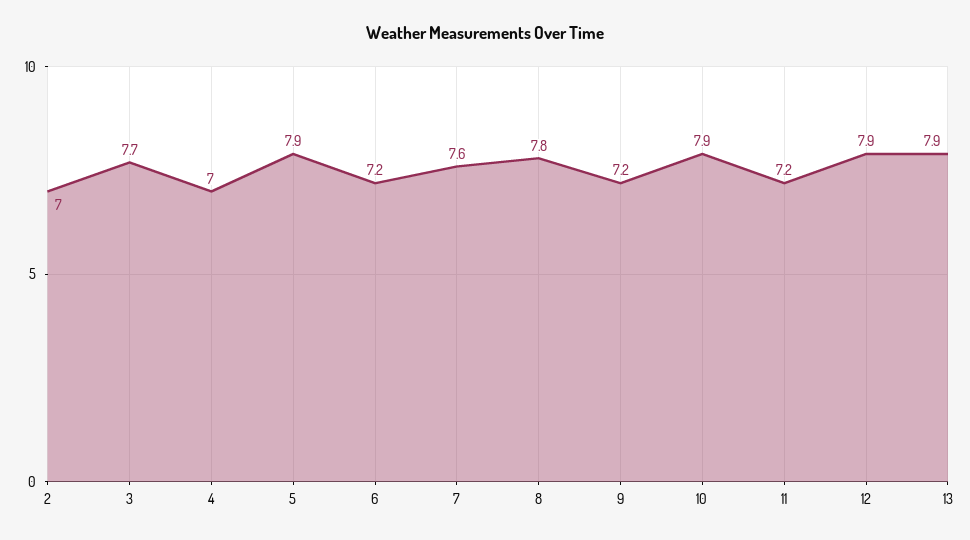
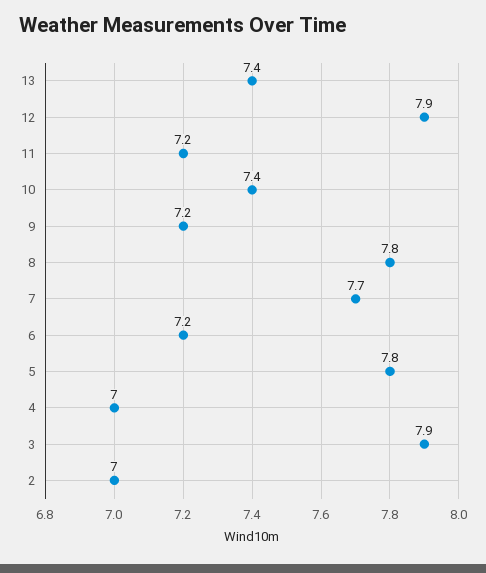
  {
    "2": 7,
-   "3": 7.7,
+   "3": 7.9,
    "4": 7,
-   "5": 7.9,
+   "5": 7.8,
    "6": 7.2,
-   "7": 7.6,
+   "7": 7.7,
    "8": 7.8,
    "9": 7.2,
-   "10": 7.9,
+   "10": 7.4,
    "11": 7.2,
    "12": 7.9,
-   "13": 7.9
+   "13": 7.4
  }

